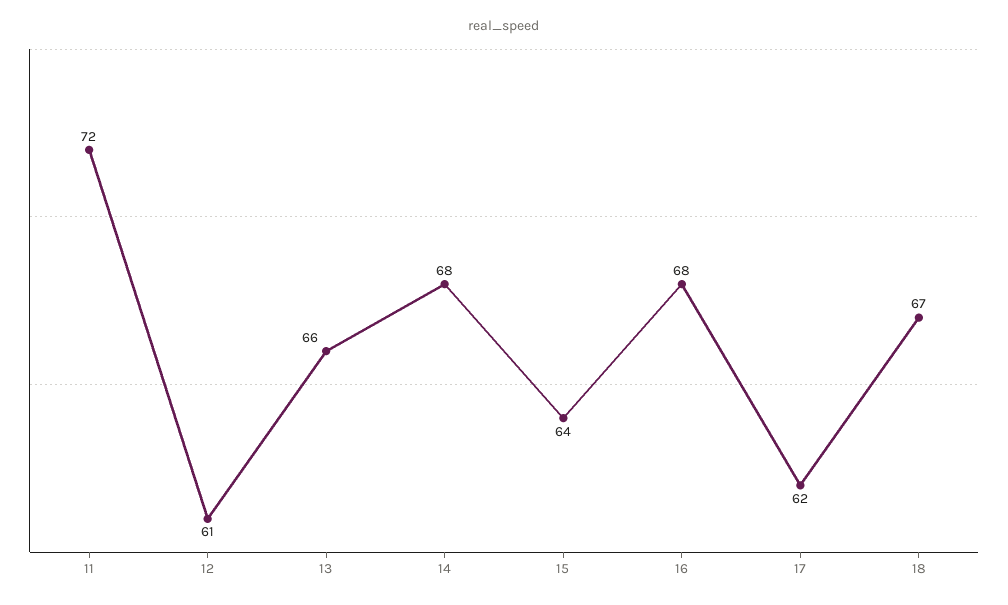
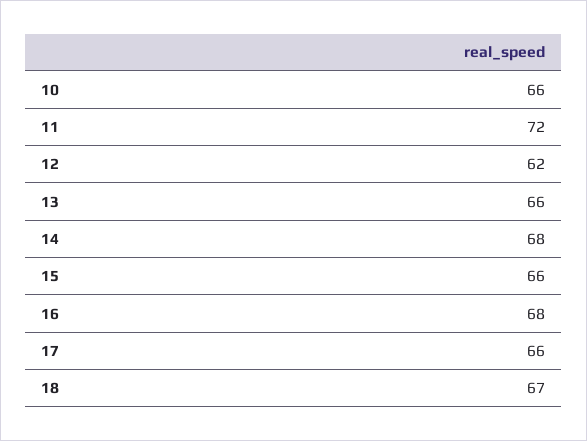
  {
    "11": 72,
-   "12": 61,
+   "12": 62,
    "13": 66,
    "14": 68,
-   "15": 64,
+   "15": 66,
    "16": 68,
-   "17": 62,
+   "17": 66,
-   "18": 67
+   "18": 67,
+   "10": 66
  }

